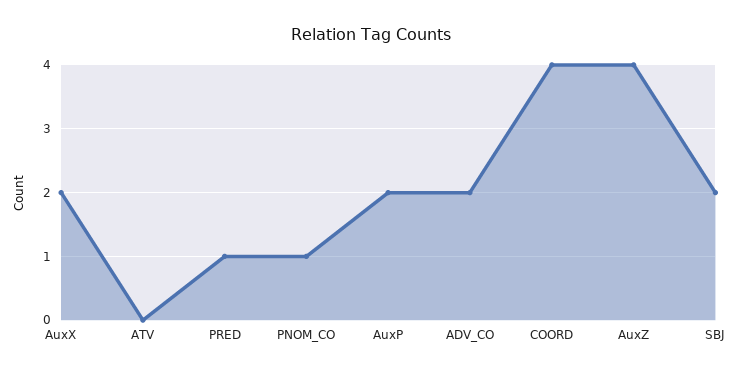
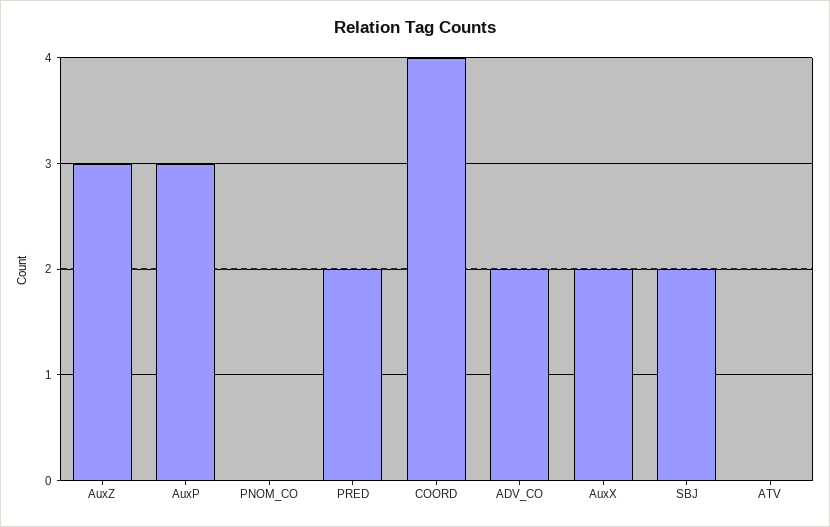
  {
    "AuxX": 2,
    "ATV": 0,
-   "PRED": 1,
+   "PRED": 2,
-   "PNOM_CO": 1,
+   "PNOM_CO": 0,
-   "AuxP": 2,
+   "AuxP": 3,
    "ADV_CO": 2,
    "COORD": 4,
-   "AuxZ": 4,
+   "AuxZ": 3,
    "SBJ": 2
  }

